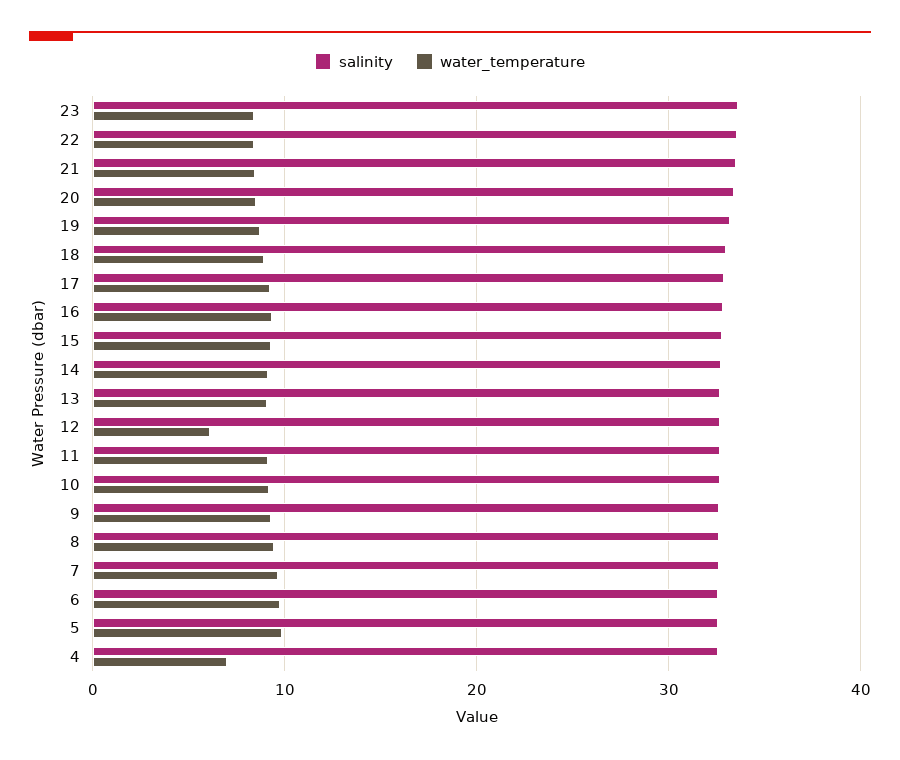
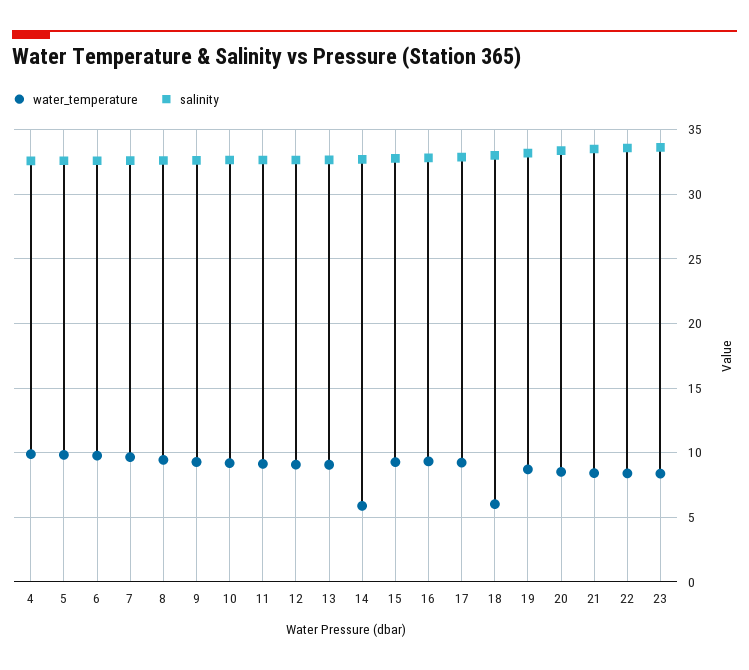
  {
    "salinity": {
      "23": 33.5,
      "22": 33.5,
      "21": 33.5,
      "20": 33.5,
      "19": 33,
      "18": 33,
      "17": 33,
      "16": 33,
      "15": 33,
      "14": 32.5,
      "13": 32.5,
      "12": 32.5,
      "11": 32.5,
      "10": 32.5,
      "9": 32.5,
      "8": 32.5,
      "7": 32.5,
      "6": 32.5,
      "5": 32.5,
      "4": 32.5
    },
    "water_temperature": {
      "23": 8.5,
      "22": 8.5,
      "21": 8.5,
      "20": 8.5,
      "19": 8.5,
-     "18": 9,
+     "18": 6,
      "17": 9,
      "16": 9.5,
      "15": 9.5,
-     "14": 9,
+     "14": 6,
      "13": 9,
-     "12": 6,
+     "12": 9,
      "11": 9,
      "10": 9,
      "9": 9.5,
      "8": 9.5,
      "7": 9.5,
      "6": 10,
      "5": 10,
-     "4": 7
+     "4": 10
    }
  }

